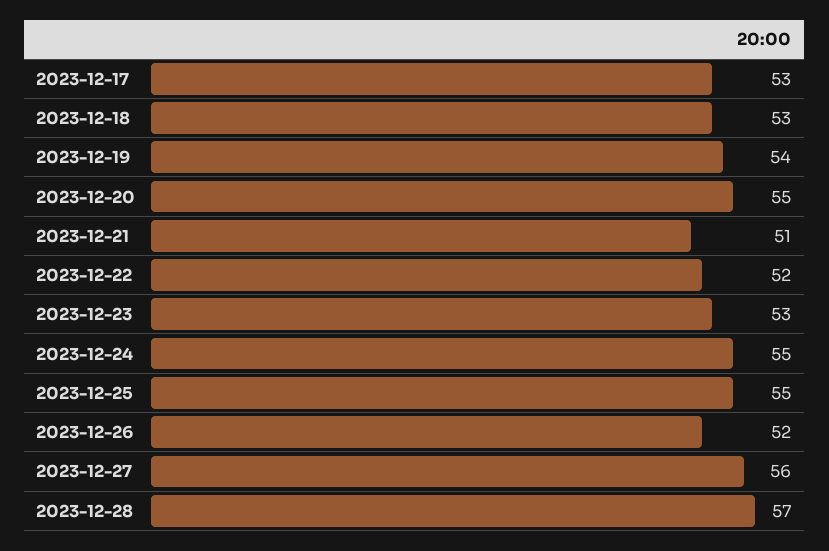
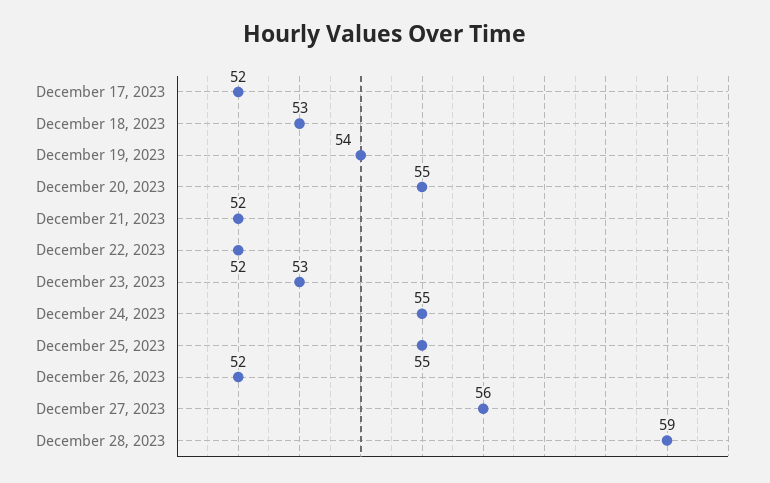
  {
-   "2023-12-17": 53,
+   "2023-12-17": 52,
    "2023-12-18": 53,
    "2023-12-19": 54,
    "2023-12-20": 55,
-   "2023-12-21": 51,
+   "2023-12-21": 52,
    "2023-12-22": 52,
    "2023-12-23": 53,
    "2023-12-24": 55,
    "2023-12-25": 55,
    "2023-12-26": 52,
    "2023-12-27": 56,
-   "2023-12-28": 57
+   "2023-12-28": 59
  }

